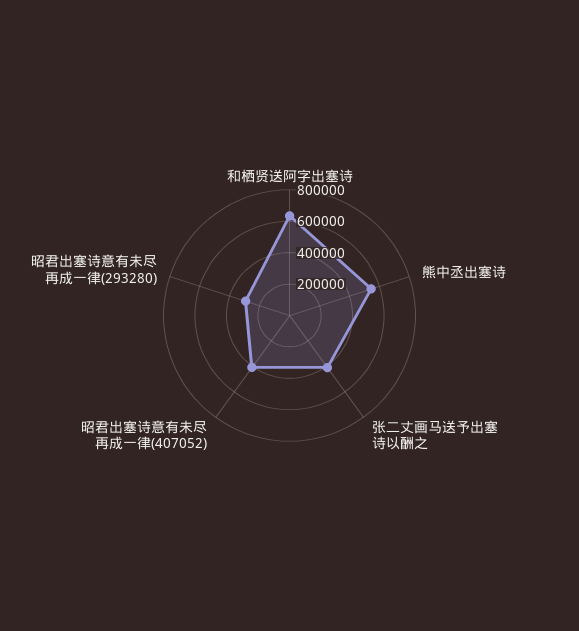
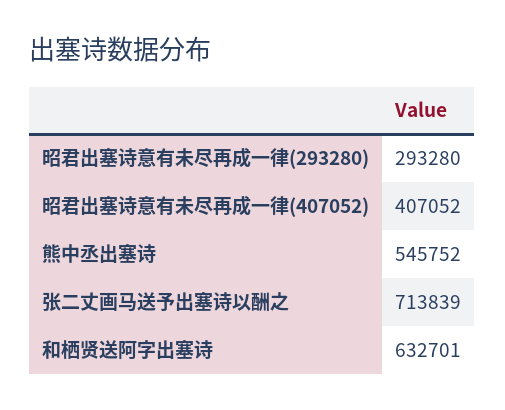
  {
    "和栖贤送阿字出塞诗": 632701,
    "熊中丞出塞诗": 545752,
-   "张二丈画马送予出塞诗以酬之": 400000,
+   "张二丈画马送予出塞诗以酬之": 713839,
    "昭君出塞诗意有未尽再成一律(407052)": 407052,
    "昭君出塞诗意有未尽再成一律(293280)": 293280
  }

